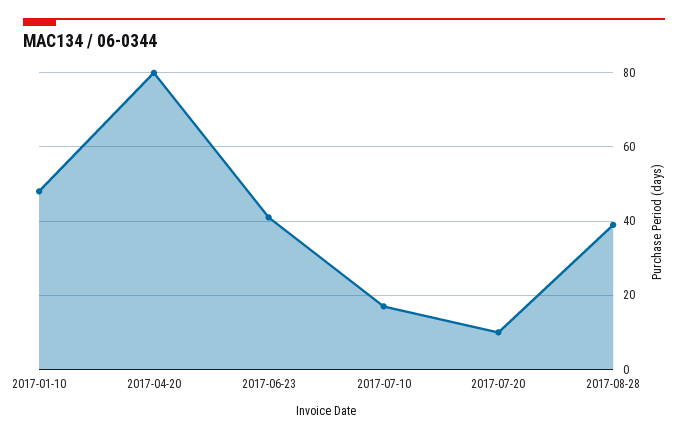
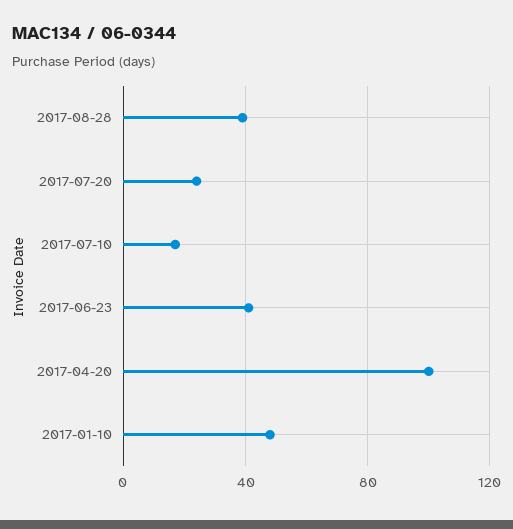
  {
    "2017-01-10": 50,
-   "2017-04-20": 80,
+   "2017-04-20": 100,
    "2017-06-23": 40,
    "2017-07-10": 15,
-   "2017-07-20": 10,
+   "2017-07-20": 25,
    "2017-08-28": 40
  }

